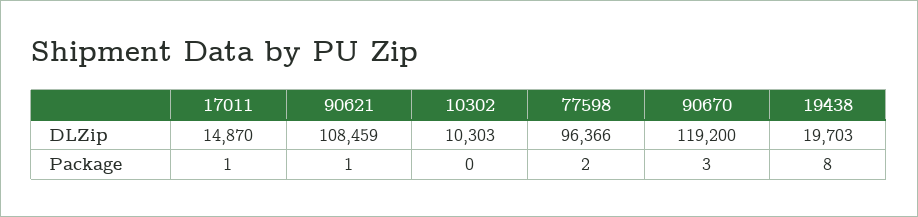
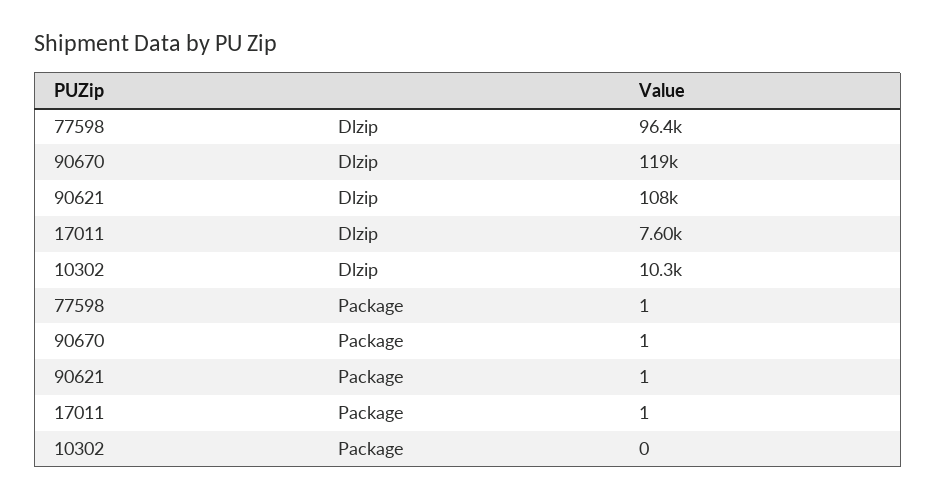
  {
    "17011": {
-     "DLZip": 14870,
+     "DLZip": 7600,
      "Package": 1
    },
    "90621": {
      "DLZip": 108459,
      "Package": 1
    },
    "10302": {
      "DLZip": 10303,
      "Package": 0
    },
    "77598": {
      "DLZip": 96366,
-     "Package": 2
+     "Package": 1
    },
    "90670": {
      "DLZip": 119200,
-     "Package": 3
+     "Package": 1
-   },
+   }
-   "19438": {
-     "DLZip": 19703,
-     "Package": 8
-   }
  }

